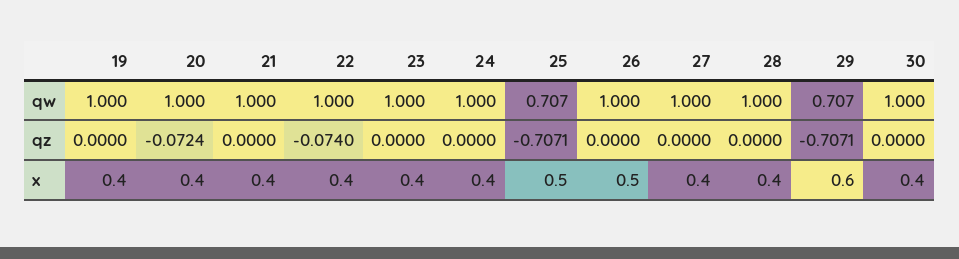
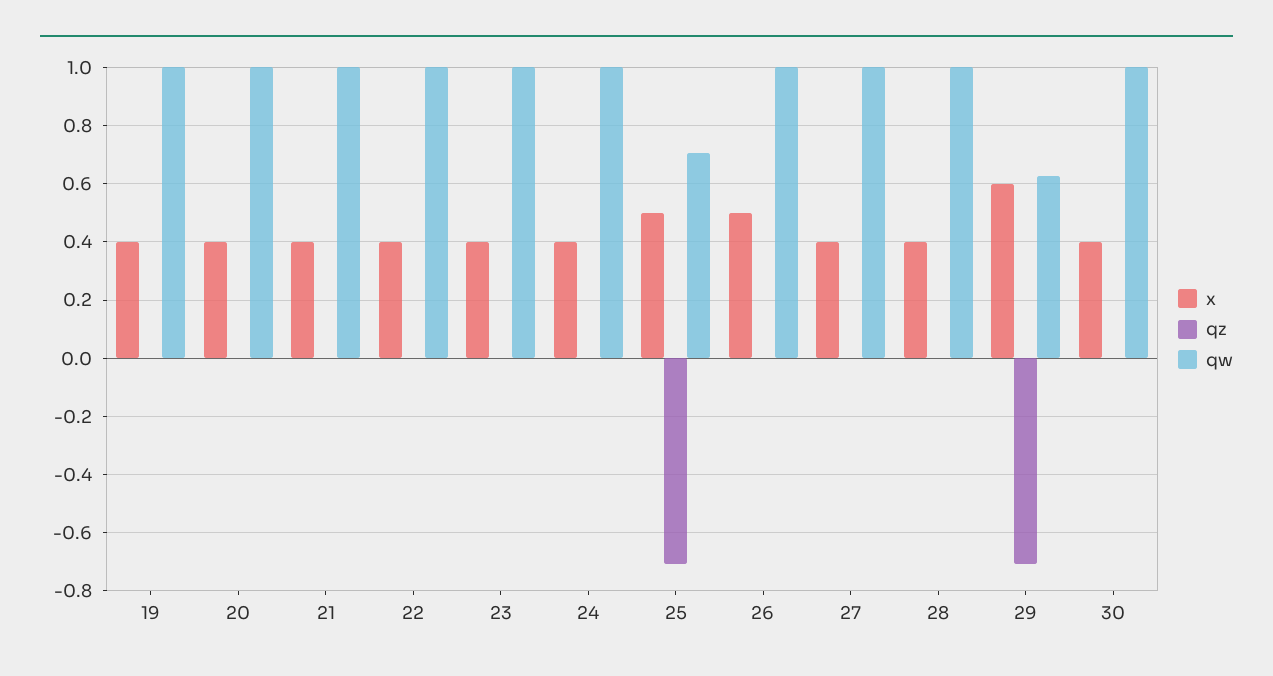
  {
    "qw": {
      "19": 1,
      "20": 1,
      "21": 1,
      "22": 1,
      "23": 1,
      "24": 1,
      "25": 0.707,
      "26": 1,
      "27": 1,
      "28": 1,
-     "29": 0.707,
+     "29": 0.625,
      "30": 1
    },
    "qz": {
      "19": 0,
-     "20": -0.0724,
+     "20": 0,
      "21": 0,
-     "22": -0.074,
+     "22": 0,
      "23": 0,
      "24": 0,
      "25": -0.7071,
      "26": 0,
      "27": 0,
      "28": 0,
      "29": -0.7071,
      "30": 0
    },
    "x": {
      "19": 0.4,
      "20": 0.4,
      "21": 0.4,
      "22": 0.4,
      "23": 0.4,
      "24": 0.4,
      "25": 0.5,
      "26": 0.5,
      "27": 0.4,
      "28": 0.4,
      "29": 0.6,
      "30": 0.4
    }
  }

